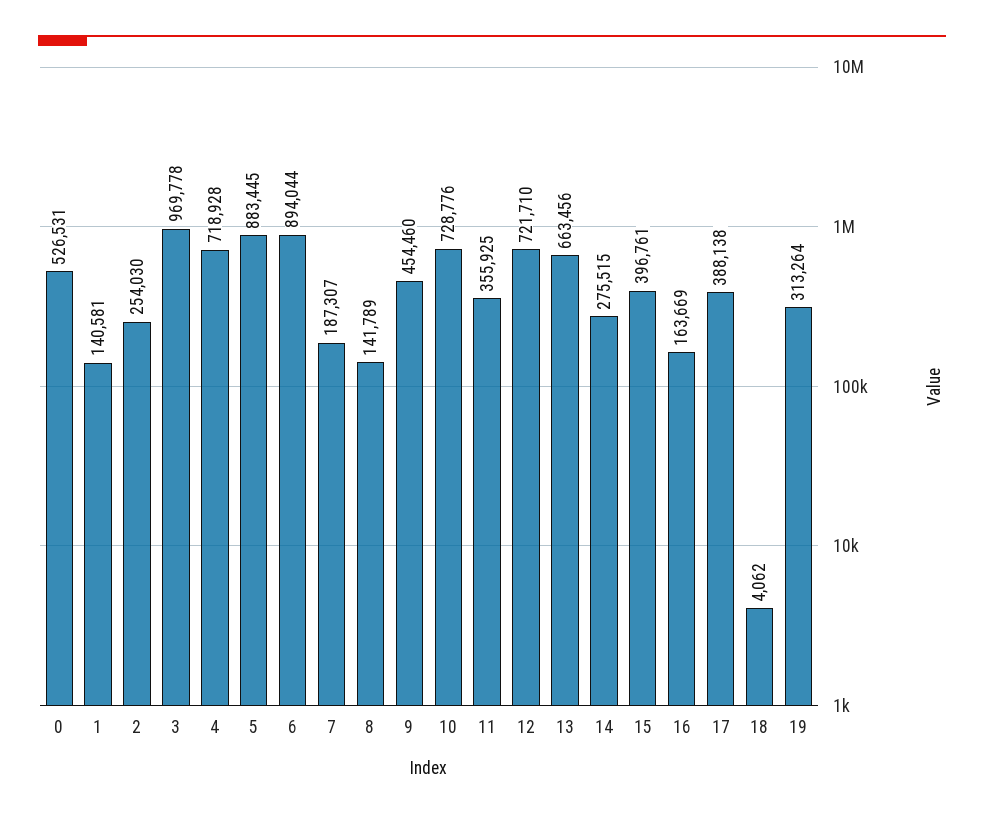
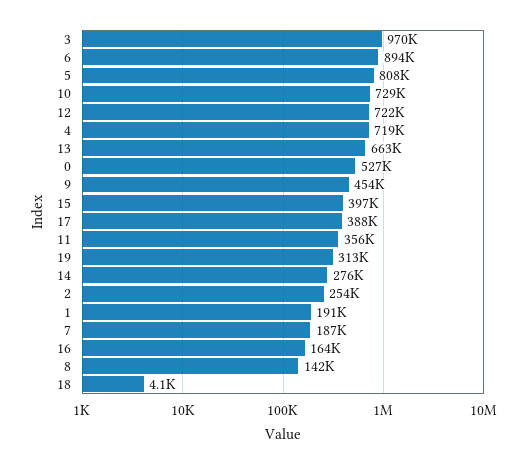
  {
    "0": 526531,
-   "1": 140581,
+   "1": 191000,
    "2": 254030,
    "3": 969778,
    "4": 718928,
-   "5": 883445,
+   "5": 808000,
    "6": 894044,
    "7": 187307,
    "8": 141789,
    "9": 454460,
    "10": 728776,
    "11": 355925,
    "12": 721710,
    "13": 663456,
    "14": 275515,
    "15": 396761,
    "16": 163669,
    "17": 388138,
    "18": 4062,
    "19": 313264
  }

